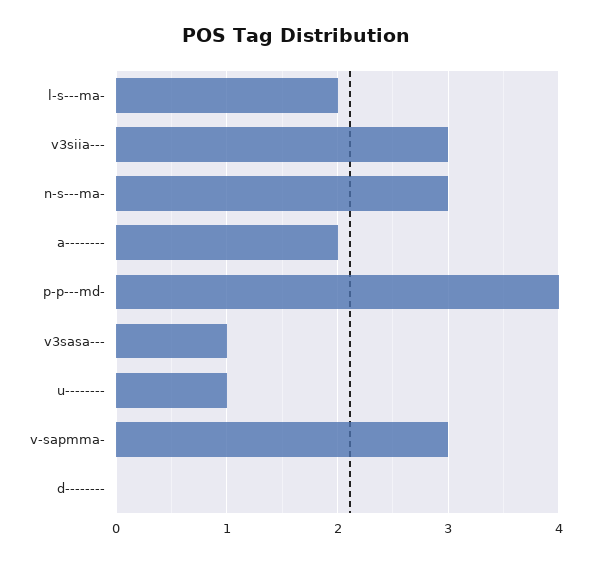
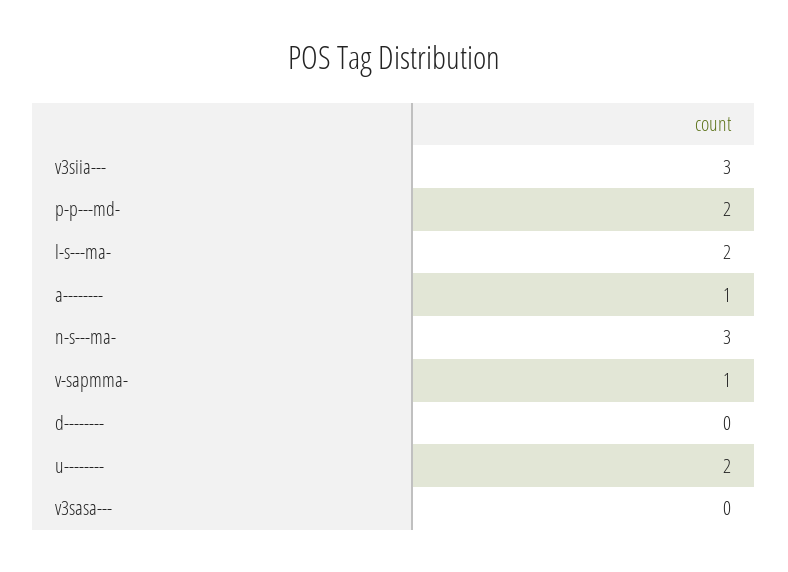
  {
    "l-s---ma-": 2,
    "v3siia---": 3,
    "n-s---ma-": 3,
-   "a--------": 2,
+   "a--------": 1,
-   "p-p---md-": 4,
+   "p-p---md-": 2,
-   "v3sasa---": 1,
+   "v3sasa---": 0,
-   "u--------": 1,
+   "u--------": 2,
-   "v-sapmma-": 3,
+   "v-sapmma-": 1,
    "d--------": 0
  }

